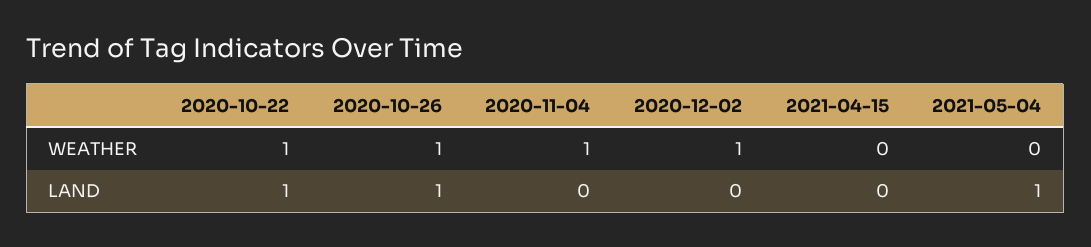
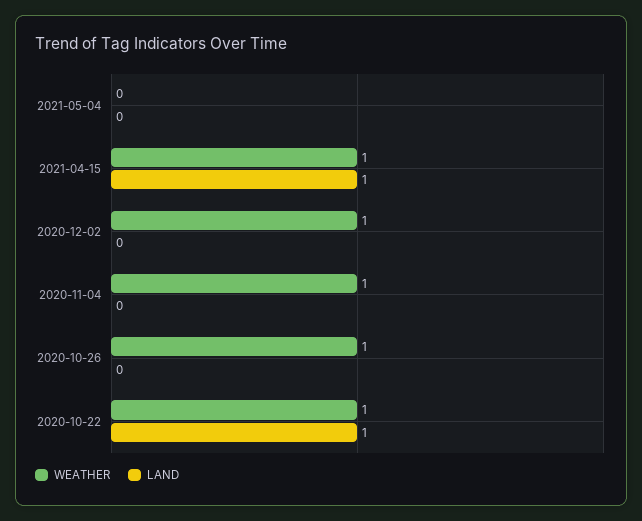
  {
    "WEATHER": {
      "2020-10-22": 1,
      "2020-10-26": 1,
      "2020-11-04": 1,
      "2020-12-02": 1,
-     "2021-04-15": 0,
+     "2021-04-15": 1,
      "2021-05-04": 0
    },
    "LAND": {
      "2020-10-22": 1,
-     "2020-10-26": 1,
+     "2020-10-26": 0,
      "2020-11-04": 0,
      "2020-12-02": 0,
-     "2021-04-15": 0,
+     "2021-04-15": 1,
-     "2021-05-04": 1
+     "2021-05-04": 0
    }
  }

